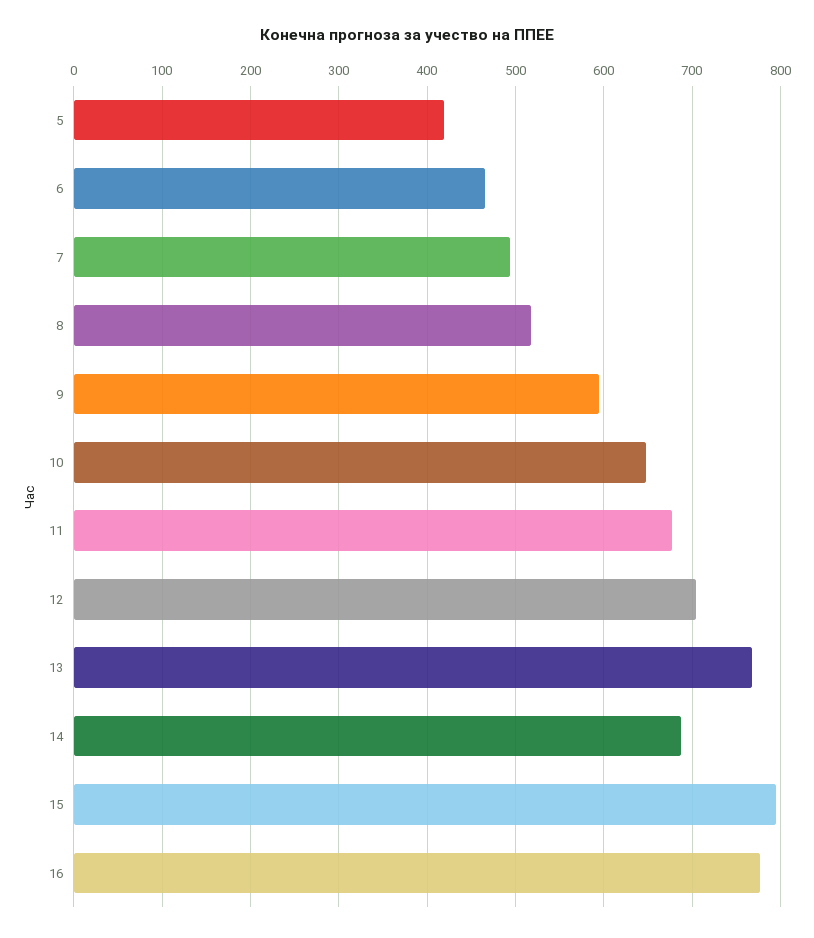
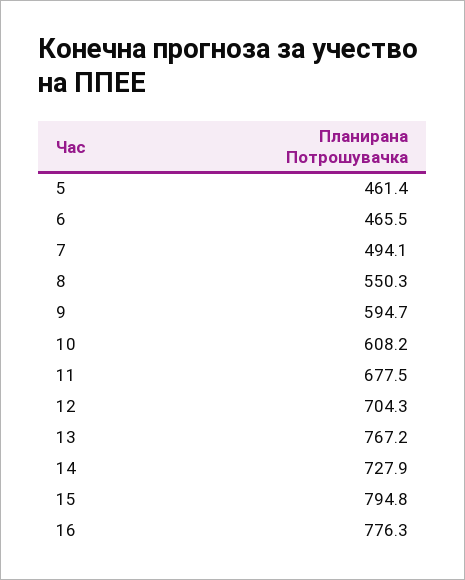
  {
-   "5": 420,
+   "5": 461.4,
    "6": 465.5,
    "7": 494.1,
-   "8": 520,
+   "8": 550.3,
    "9": 594.7,
-   "10": 650,
+   "10": 608.2,
    "11": 677.5,
    "12": 704.3,
    "13": 767.2,
-   "14": 690,
+   "14": 727.9,
    "15": 794.8,
    "16": 776.3
  }

